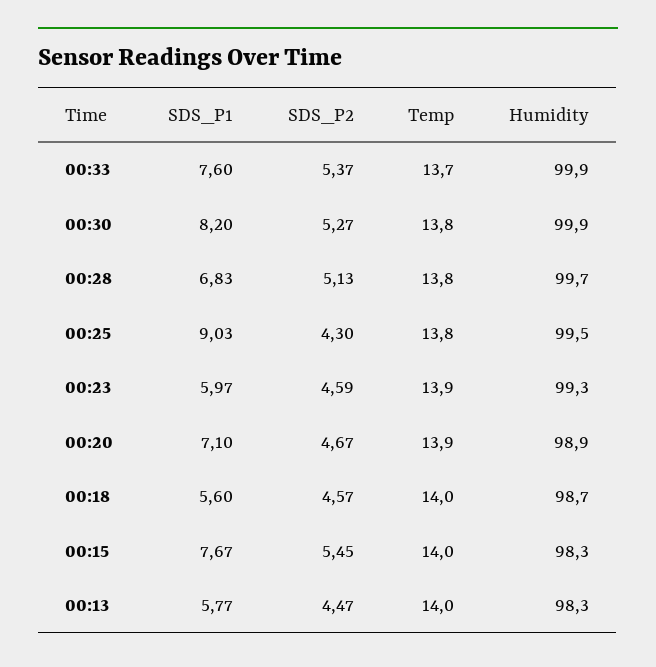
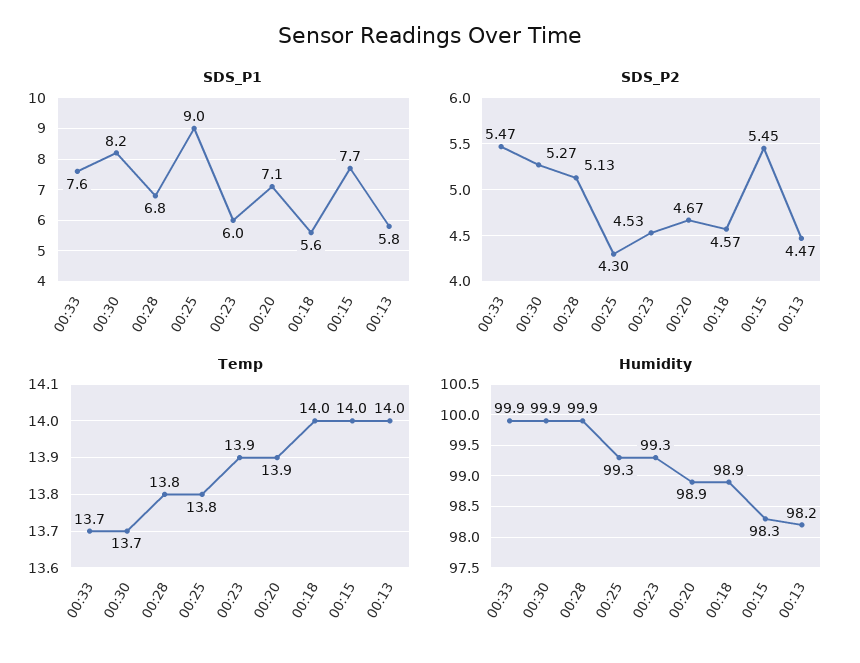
  {
    "SDS_P1": {
      "00:33": 7.6,
      "00:30": 8.2,
      "00:28": 6.83,
      "00:25": 9.03,
      "00:23": 5.97,
      "00:20": 7.1,
      "00:18": 5.6,
      "00:15": 7.67,
      "00:13": 5.77
    },
    "SDS_P2": {
-     "00:33": 5.37,
+     "00:33": 5.47,
      "00:30": 5.27,
      "00:28": 5.13,
      "00:25": 4.3,
-     "00:23": 4.59,
+     "00:23": 4.53,
      "00:20": 4.67,
      "00:18": 4.57,
      "00:15": 5.45,
      "00:13": 4.47
    },
    "Temp": {
      "00:33": 13.7,
-     "00:30": 13.8,
+     "00:30": 13.7,
      "00:28": 13.8,
      "00:25": 13.8,
      "00:23": 13.9,
      "00:20": 13.9,
      "00:18": 14,
      "00:15": 14,
      "00:13": 14
    },
    "Humidity": {
      "00:33": 99.9,
      "00:30": 99.9,
-     "00:28": 99.7,
+     "00:28": 99.9,
-     "00:25": 99.5,
+     "00:25": 99.3,
      "00:23": 99.3,
      "00:20": 98.9,
-     "00:18": 98.7,
+     "00:18": 98.9,
      "00:15": 98.3,
-     "00:13": 98.3
+     "00:13": 98.2
    }
  }

